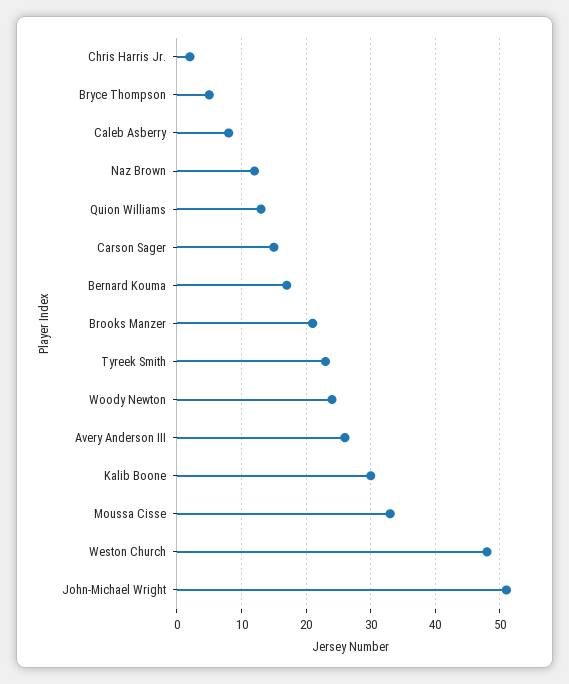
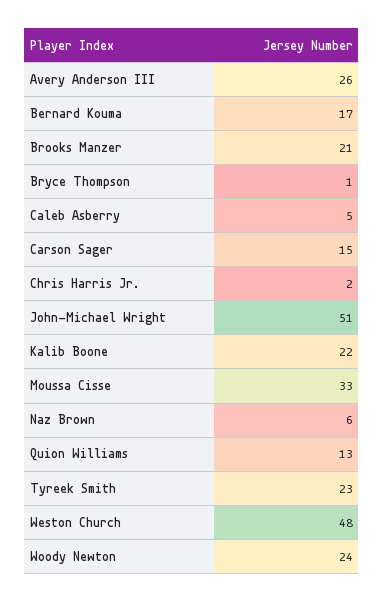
  {
    "Chris Harris Jr.": 2,
-   "Bryce Thompson": 5,
+   "Bryce Thompson": 1,
-   "Caleb Asberry": 8,
+   "Caleb Asberry": 5,
-   "Naz Brown": 12,
+   "Naz Brown": 6,
    "Quion Williams": 13,
    "Carson Sager": 15,
    "Bernard Kouma": 17,
    "Brooks Manzer": 21,
    "Tyreek Smith": 23,
    "Woody Newton": 24,
    "Avery Anderson III": 26,
-   "Kalib Boone": 30,
+   "Kalib Boone": 22,
    "Moussa Cisse": 33,
    "Weston Church": 48,
    "John-Michael Wright": 51
  }

